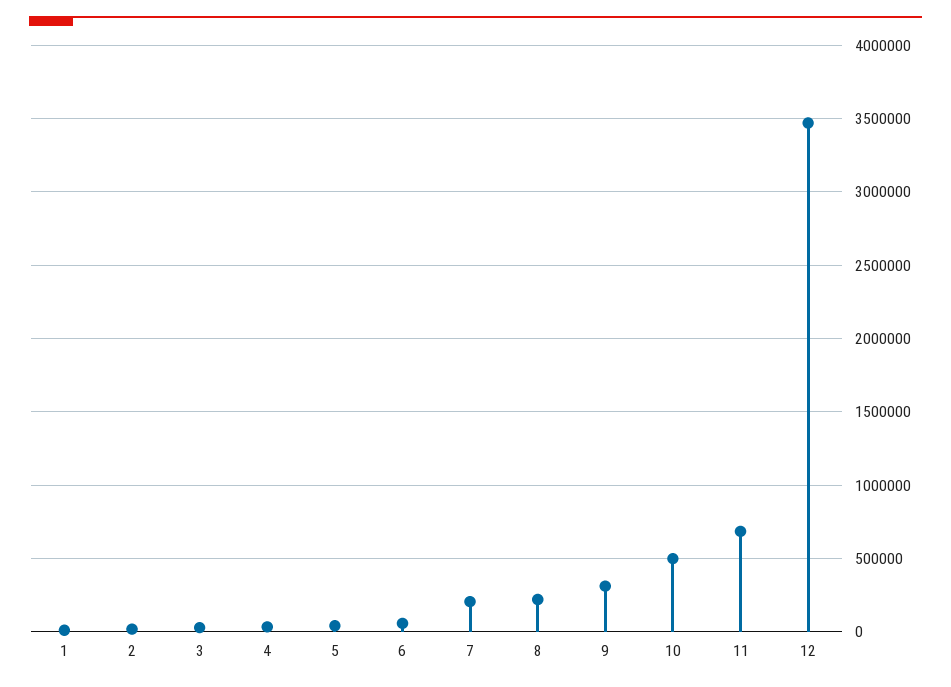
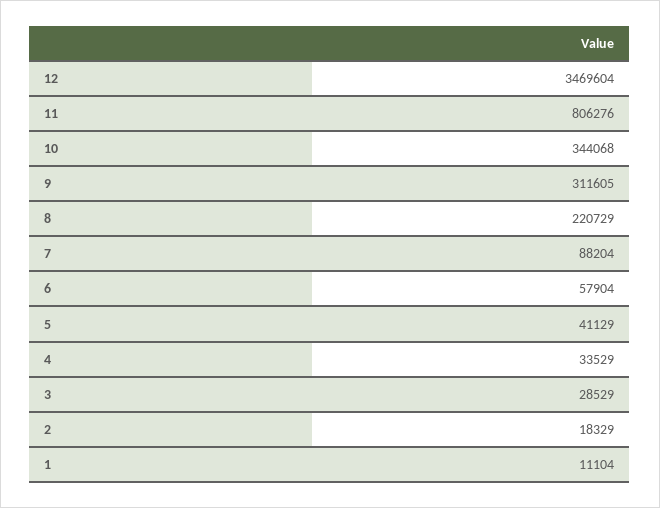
  {
    "1": 11104,
    "2": 18329,
    "3": 28529,
    "4": 33529,
    "5": 41129,
    "6": 57904,
-   "7": 200000,
+   "7": 88204,
    "8": 220729,
    "9": 311605,
-   "10": 500000,
+   "10": 344068,
-   "11": 700000,
+   "11": 806276,
    "12": 3469604
  }

